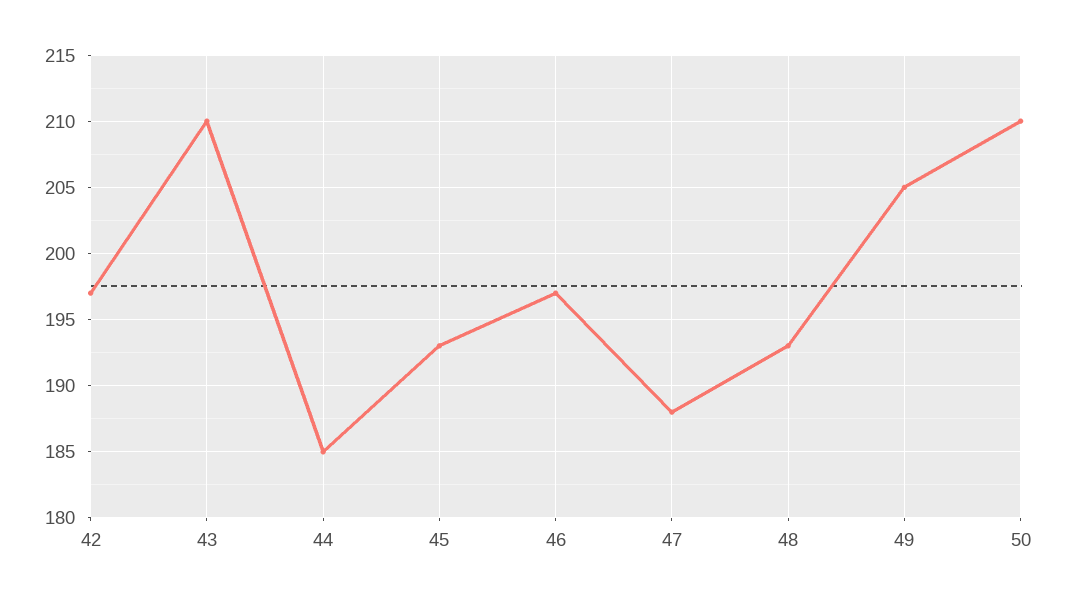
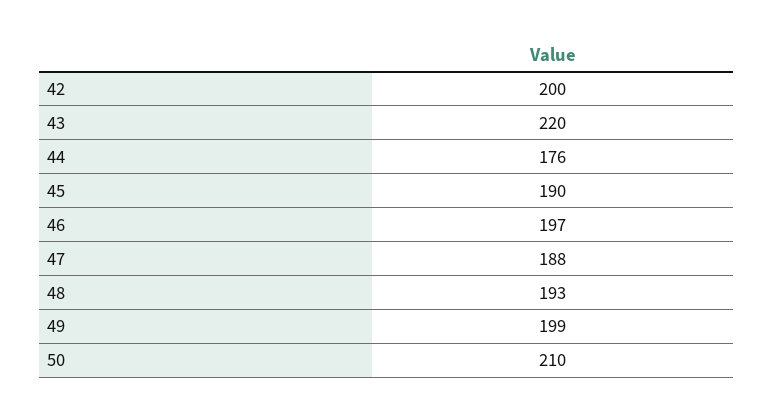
  {
-   "42": 197,
+   "42": 200,
-   "43": 210,
+   "43": 220,
-   "44": 185,
+   "44": 176,
-   "45": 193,
+   "45": 190,
    "46": 197,
    "47": 188,
    "48": 193,
-   "49": 205,
+   "49": 199,
    "50": 210
  }

